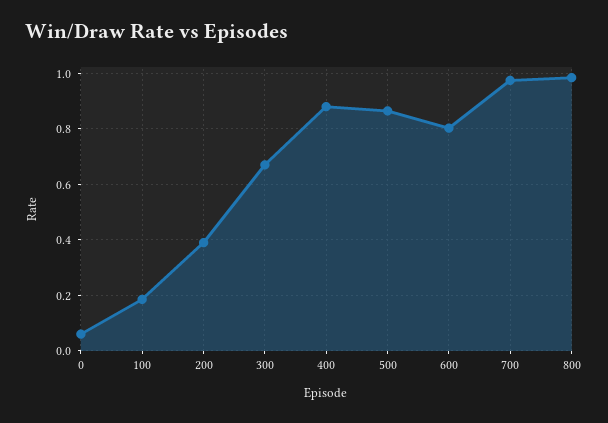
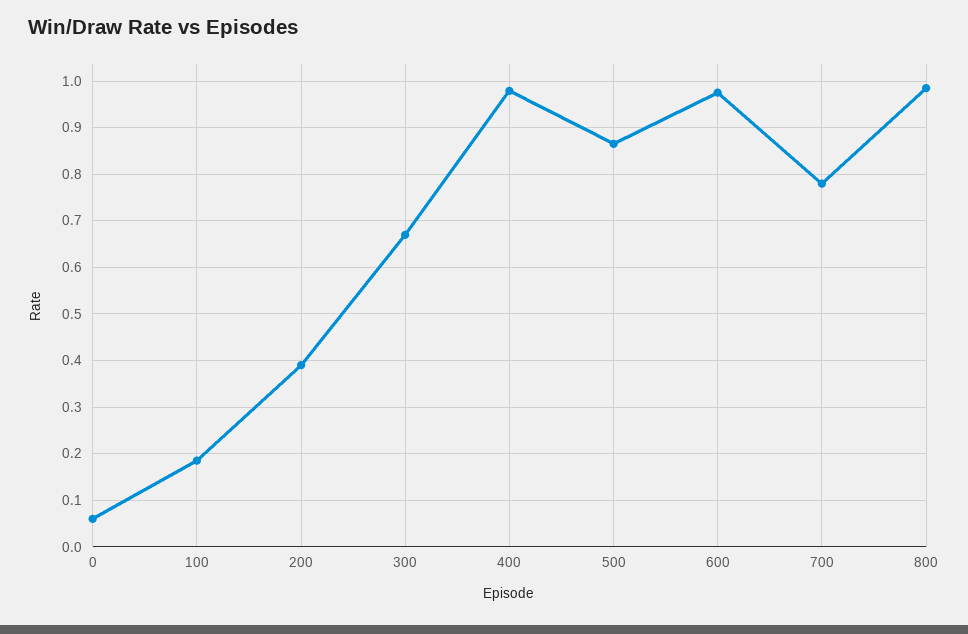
  {
    "0": 0.06,
    "100": 0.18,
    "200": 0.4,
    "300": 0.68,
-   "400": 0.875,
+   "400": 0.98,
    "500": 0.86,
-   "600": 0.8,
+   "600": 0.98,
-   "700": 0.975,
+   "700": 0.78,
    "800": 0.98
  }

